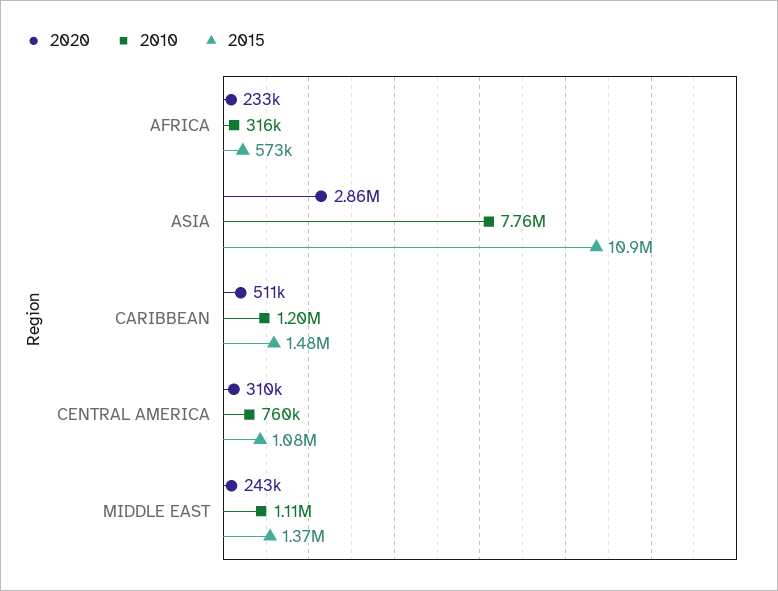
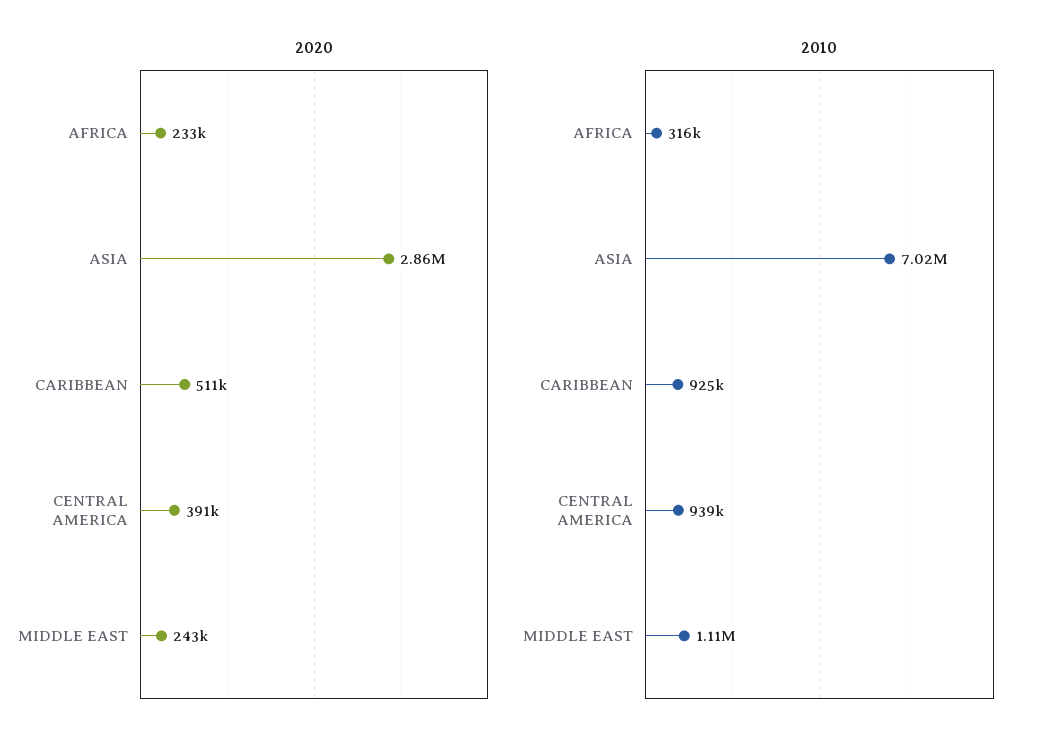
  {
    "2020": {
      "AFRICA": 233000,
      "ASIA": 2860000,
      "CARIBBEAN": 511000,
-     "CENTRAL AMERICA": 310000,
+     "CENTRAL AMERICA": 391000,
      "MIDDLE EAST": 243000
    },
    "2010": {
      "AFRICA": 316000,
-     "ASIA": 7760000,
+     "ASIA": 7020000,
-     "CARIBBEAN": 1200000,
+     "CARIBBEAN": 925000,
-     "CENTRAL AMERICA": 760000,
+     "CENTRAL AMERICA": 939000,
      "MIDDLE EAST": 1110000
-   },
+   }
-   "2015": {
-     "AFRICA": 573000,
-     "ASIA": 10900000,
-     "CARIBBEAN": 1480000,
-     "CENTRAL AMERICA": 1080000,
-     "MIDDLE EAST": 1370000
-   }
  }

